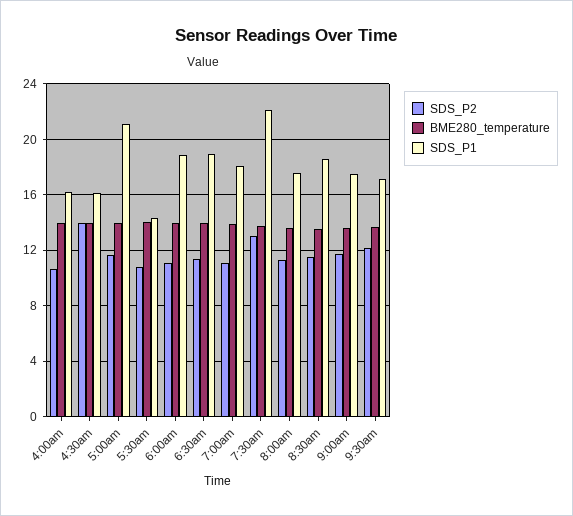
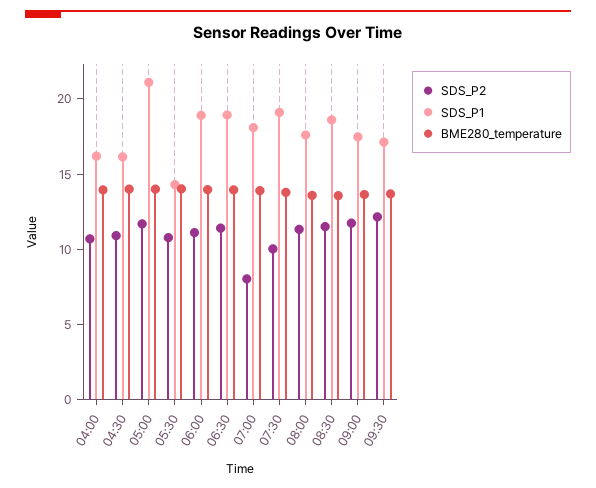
  {
    "SDS_P2": {
      "4:00am": 10.5,
-     "4:30am": 14,
+     "4:30am": 11,
      "5:00am": 11.5,
      "5:30am": 11,
      "6:00am": 11,
      "6:30am": 11.5,
-     "7:00am": 11,
+     "7:00am": 8,
-     "7:30am": 13,
+     "7:30am": 10,
      "8:00am": 11.5,
      "8:30am": 11.5,
      "9:00am": 11.5,
      "9:30am": 12
    },
    "BME280_temperature": {
      "4:00am": 14,
      "4:30am": 14,
      "5:00am": 14,
      "5:30am": 14,
      "6:00am": 14,
      "6:30am": 14,
      "7:00am": 14,
      "7:30am": 14,
      "8:00am": 13.5,
      "8:30am": 13.5,
      "9:00am": 13.5,
      "9:30am": 13.5
    },
    "SDS_P1": {
      "4:00am": 16,
      "4:30am": 16,
      "5:00am": 21,
      "5:30am": 14.5,
      "6:00am": 19,
      "6:30am": 19,
      "7:00am": 18,
-     "7:30am": 22,
+     "7:30am": 19,
      "8:00am": 17.5,
      "8:30am": 18.5,
      "9:00am": 17.5,
      "9:30am": 17
    }
  }

